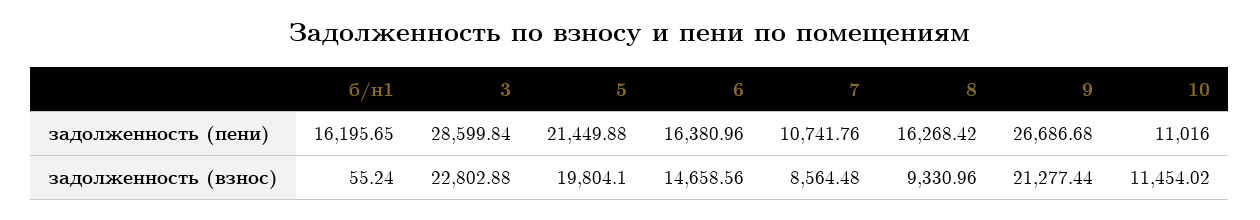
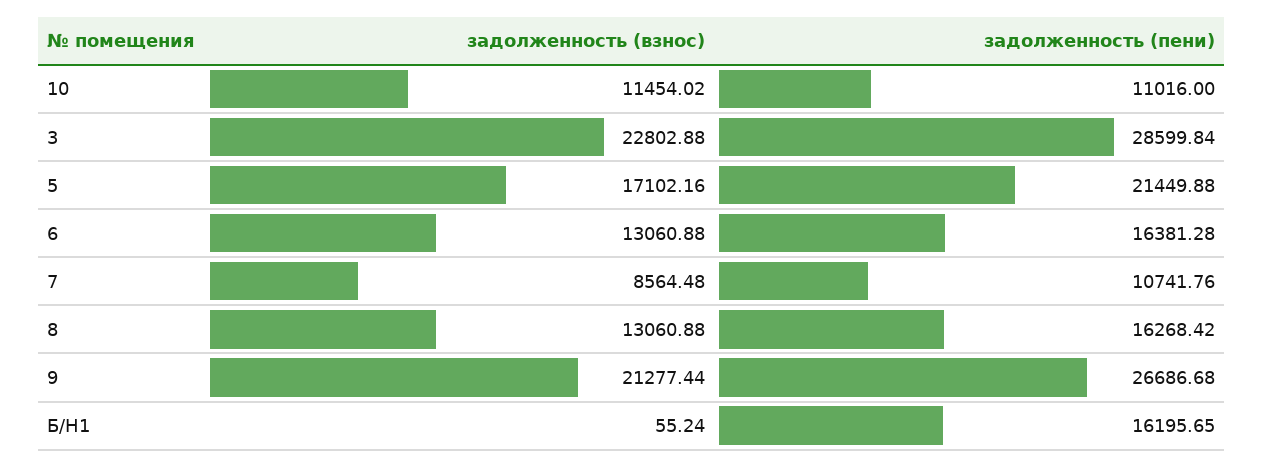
  {
    "б/н1": {
      "задолженность (пени)": 16195.65,
      "задолженность (взнос)": 55.24
    },
    "3": {
      "задолженность (пени)": 28599.84,
      "задолженность (взнос)": 22802.88
    },
    "5": {
      "задолженность (пени)": 21449.88,
-     "задолженность (взнос)": 19804.1
+     "задолженность (взнос)": 17102.16
    },
    "6": {
-     "задолженность (пени)": 16380.96,
+     "задолженность (пени)": 16381.28,
-     "задолженность (взнос)": 14658.56
+     "задолженность (взнос)": 13060.88
    },
    "7": {
      "задолженность (пени)": 10741.76,
      "задолженность (взнос)": 8564.48
    },
    "8": {
      "задолженность (пени)": 16268.42,
-     "задолженность (взнос)": 9330.96
+     "задолженность (взнос)": 13060.88
    },
    "9": {
      "задолженность (пени)": 26686.68,
      "задолженность (взнос)": 21277.44
    },
    "10": {
      "задолженность (пени)": 11016,
      "задолженность (взнос)": 11454.02
    }
  }

